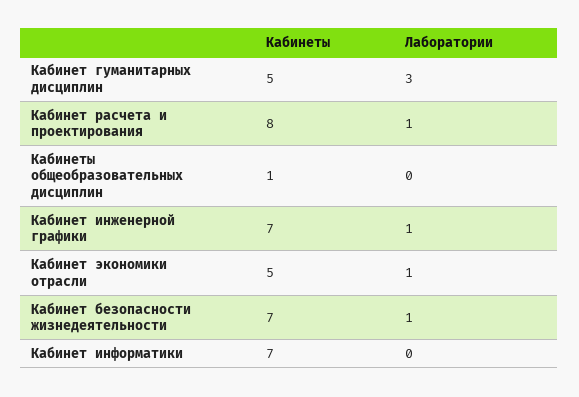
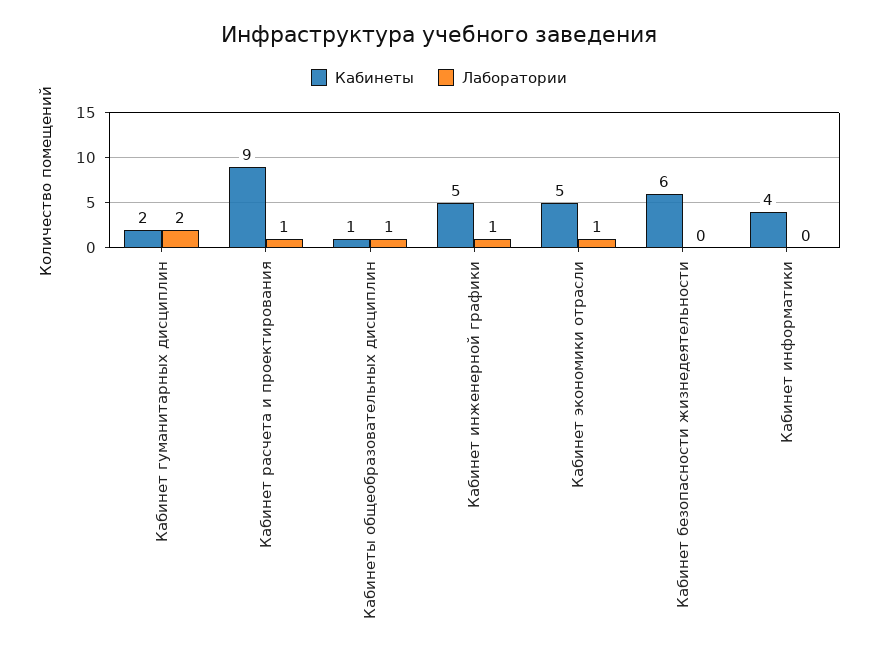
  {
    "Кабинеты": {
-     "Кабинет гуманитарных дисциплин": 5,
+     "Кабинет гуманитарных дисциплин": 2,
-     "Кабинет расчета и проектирования": 8,
+     "Кабинет расчета и проектирования": 9,
      "Кабинеты общеобразовательных дисциплин": 1,
-     "Кабинет инженерной графики": 7,
+     "Кабинет инженерной графики": 5,
      "Кабинет экономики отрасли": 5,
-     "Кабинет безопасности жизнедеятельности": 7,
+     "Кабинет безопасности жизнедеятельности": 6,
-     "Кабинет информатики": 7
+     "Кабинет информатики": 4
    },
    "Лаборатории": {
-     "Кабинет гуманитарных дисциплин": 3,
+     "Кабинет гуманитарных дисциплин": 2,
      "Кабинет расчета и проектирования": 1,
-     "Кабинеты общеобразовательных дисциплин": 0,
+     "Кабинеты общеобразовательных дисциплин": 1,
      "Кабинет инженерной графики": 1,
      "Кабинет экономики отрасли": 1,
-     "Кабинет безопасности жизнедеятельности": 1,
+     "Кабинет безопасности жизнедеятельности": 0,
      "Кабинет информатики": 0
    }
  }

